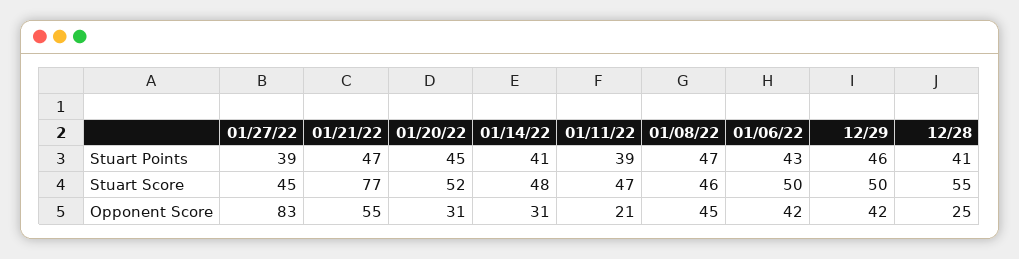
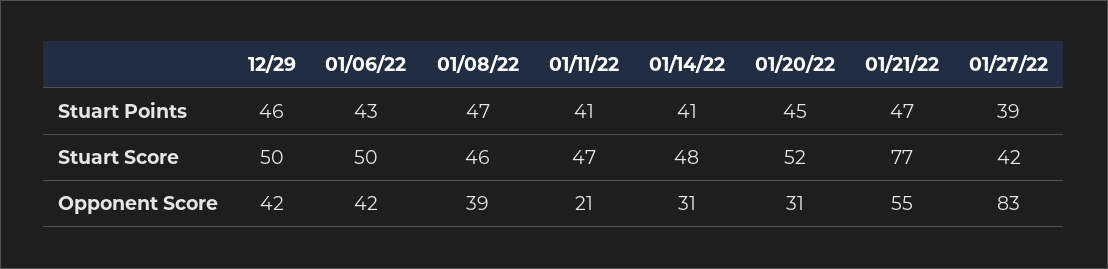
  {
    "01/27/22": {
      "Stuart Points": 39,
-     "Stuart Score": 45,
+     "Stuart Score": 42,
      "Opponent Score": 83
    },
    "01/21/22": {
      "Stuart Points": 47,
      "Stuart Score": 77,
      "Opponent Score": 55
    },
    "01/20/22": {
      "Stuart Points": 45,
      "Stuart Score": 52,
      "Opponent Score": 31
    },
    "01/14/22": {
      "Stuart Points": 41,
      "Stuart Score": 48,
      "Opponent Score": 31
    },
    "01/11/22": {
-     "Stuart Points": 39,
+     "Stuart Points": 41,
      "Stuart Score": 47,
      "Opponent Score": 21
    },
    "01/08/22": {
      "Stuart Points": 47,
      "Stuart Score": 46,
-     "Opponent Score": 45
+     "Opponent Score": 39
    },
    "01/06/22": {
      "Stuart Points": 43,
      "Stuart Score": 50,
      "Opponent Score": 42
    },
    "12/29": {
      "Stuart Points": 46,
      "Stuart Score": 50,
      "Opponent Score": 42
-   },
+   }
-   "12/28": {
-     "Stuart Points": 41,
-     "Stuart Score": 55,
-     "Opponent Score": 25
-   }
  }

